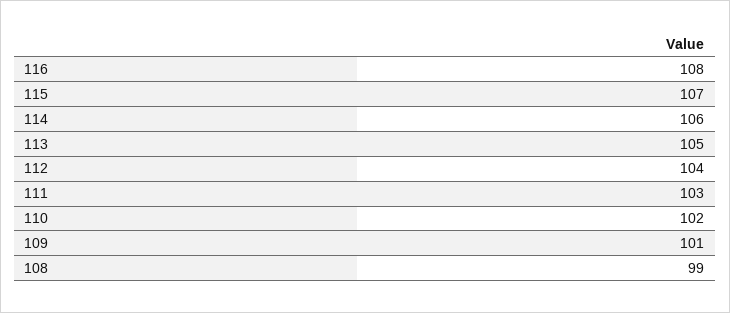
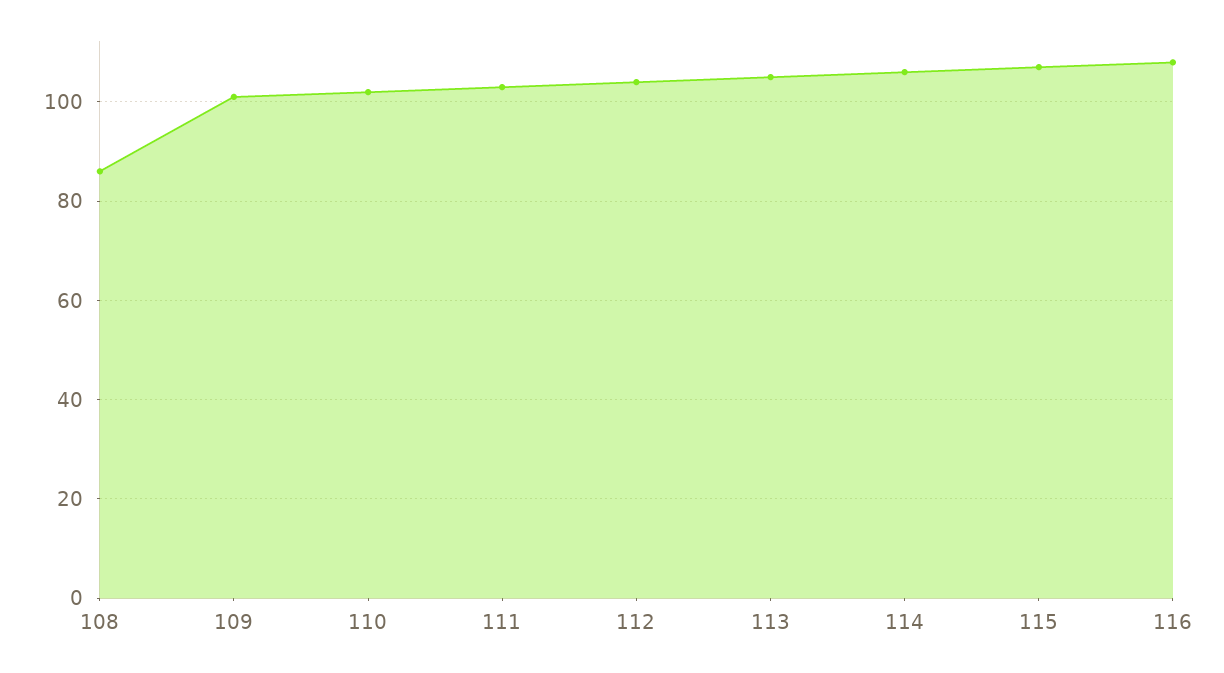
  {
    "116": 108,
    "115": 107,
    "114": 106,
    "113": 105,
    "112": 104,
    "111": 103,
    "110": 102,
    "109": 101,
-   "108": 99
+   "108": 85
  }

